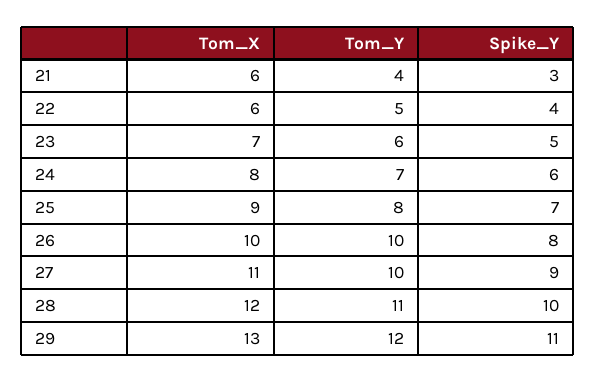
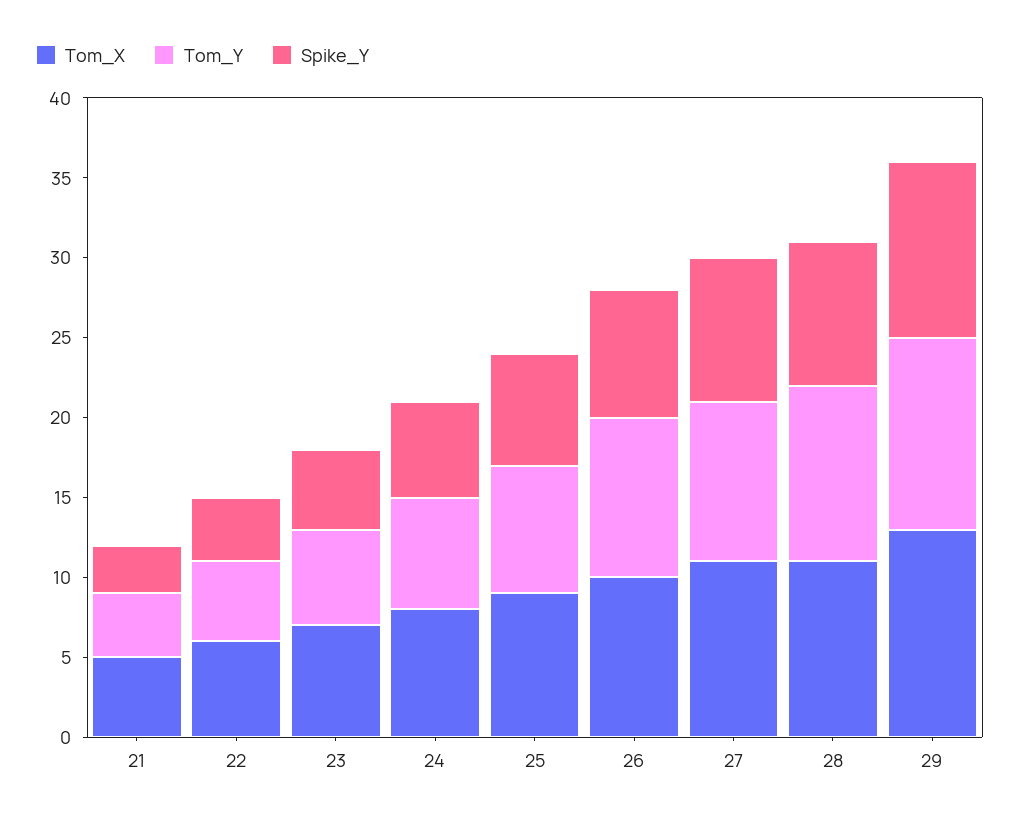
  {
    "Tom_X": {
-     "21": 6,
+     "21": 5,
      "22": 6,
      "23": 7,
      "24": 8,
      "25": 9,
      "26": 10,
      "27": 11,
-     "28": 12,
+     "28": 11,
      "29": 13
    },
    "Tom_Y": {
      "21": 4,
      "22": 5,
      "23": 6,
      "24": 7,
      "25": 8,
      "26": 10,
      "27": 10,
      "28": 11,
      "29": 12
    },
    "Spike_Y": {
      "21": 3,
      "22": 4,
      "23": 5,
      "24": 6,
      "25": 7,
      "26": 8,
      "27": 9,
-     "28": 10,
+     "28": 9,
      "29": 11
    }
  }

